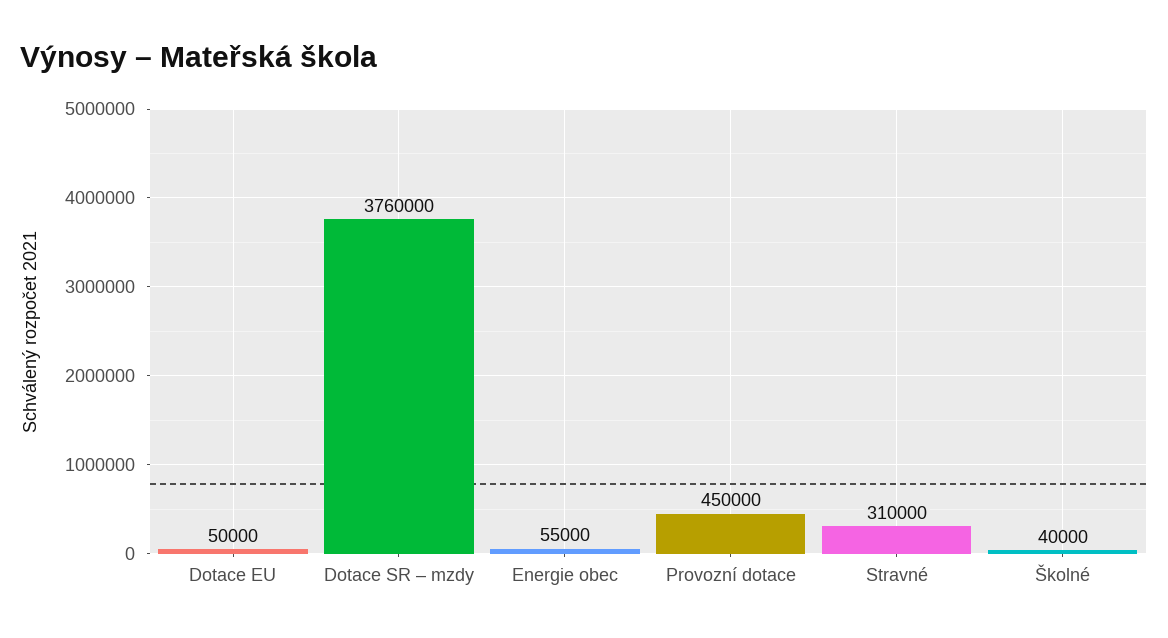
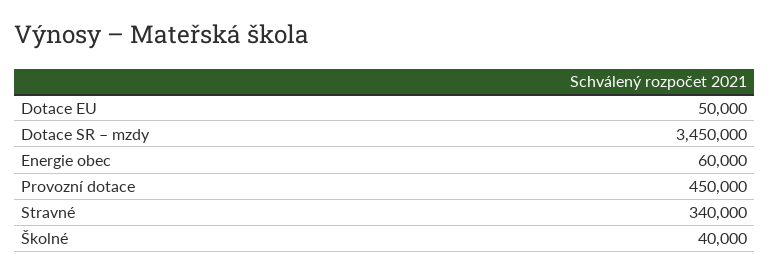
  {
    "Dotace EU": 50000,
-   "Dotace SR – mzdy": 3760000,
+   "Dotace SR – mzdy": 3450000,
-   "Energie obec": 55000,
+   "Energie obec": 60000,
    "Provozní dotace": 450000,
-   "Stravné": 310000,
+   "Stravné": 340000,
    "Školné": 40000
  }

